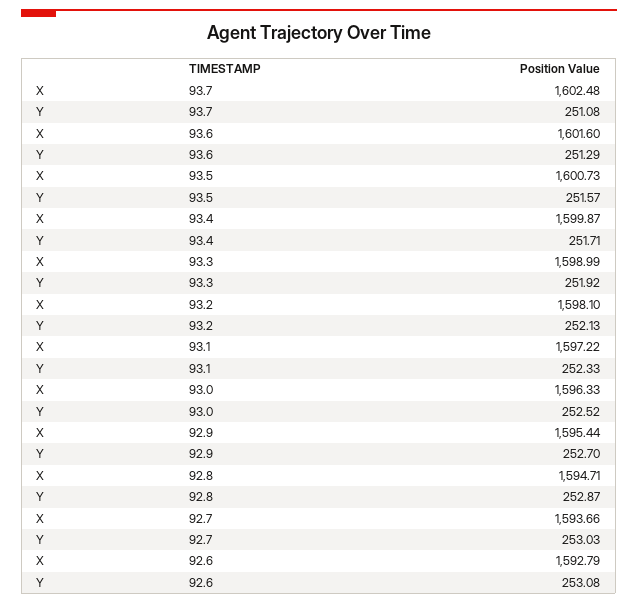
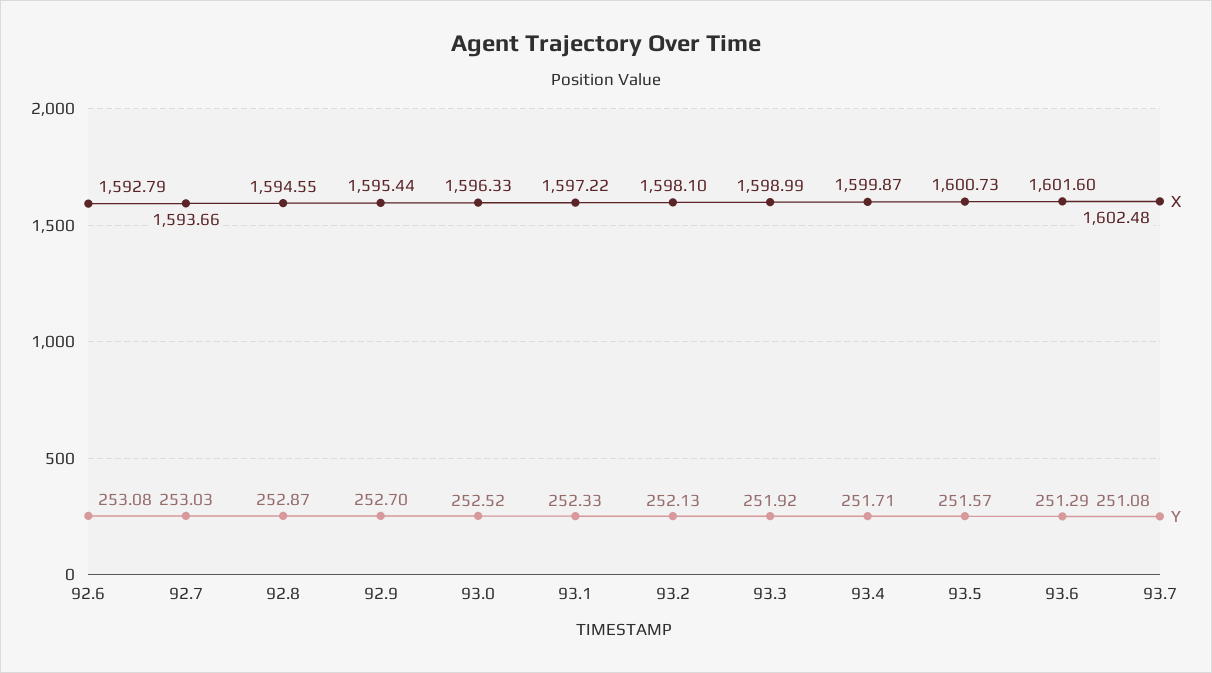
  {
    "X": {
      "93.7": 1602.48,
      "93.6": 1601.6,
      "93.5": 1600.73,
      "93.4": 1599.87,
      "93.3": 1598.99,
      "93.2": 1598.1,
      "93.1": 1597.22,
      "93.0": 1596.33,
      "92.9": 1595.44,
-     "92.8": 1594.71,
+     "92.8": 1594.55,
      "92.7": 1593.66,
      "92.6": 1592.79
    },
    "Y": {
      "93.7": 251.08,
      "93.6": 251.29,
      "93.5": 251.57,
      "93.4": 251.71,
      "93.3": 251.92,
      "93.2": 252.13,
      "93.1": 252.33,
      "93.0": 252.52,
      "92.9": 252.7,
      "92.8": 252.87,
      "92.7": 253.03,
      "92.6": 253.08
    }
  }

